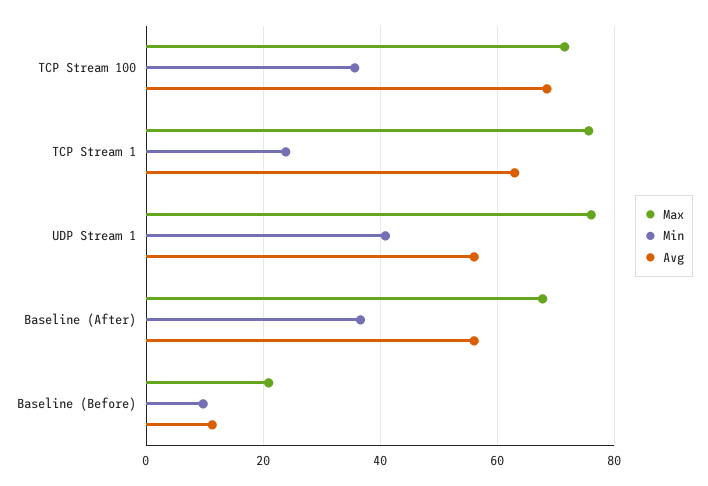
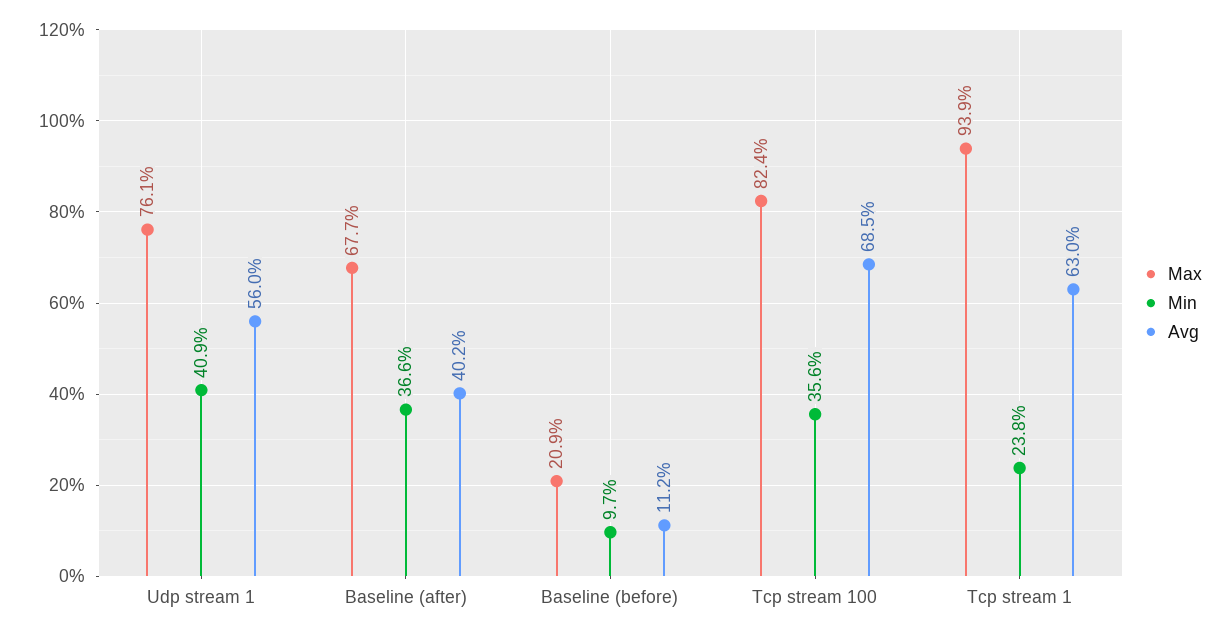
  {
    "Max": {
-     "TCP Stream 100": 72,
+     "TCP Stream 100": 82.4,
-     "TCP Stream 1": 76,
+     "TCP Stream 1": 93.9,
      "UDP Stream 1": 76.1,
      "Baseline (After)": 67.7,
      "Baseline (Before)": 20.9
    },
    "Min": {
      "TCP Stream 100": 35.6,
      "TCP Stream 1": 23.8,
      "UDP Stream 1": 40.9,
      "Baseline (After)": 36.6,
      "Baseline (Before)": 9.7
    },
    "Avg": {
      "TCP Stream 100": 68.5,
      "TCP Stream 1": 63,
      "UDP Stream 1": 56,
-     "Baseline (After)": 56,
+     "Baseline (After)": 40.2,
      "Baseline (Before)": 11.2
    }
  }

